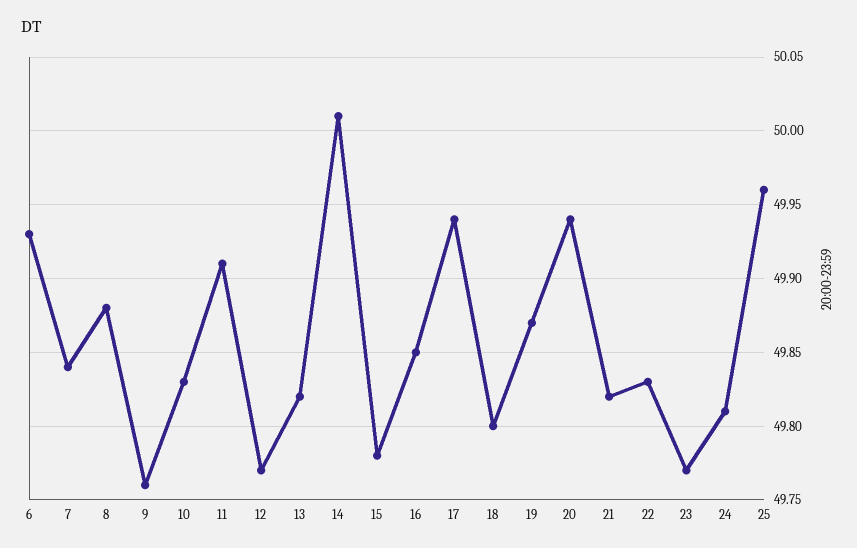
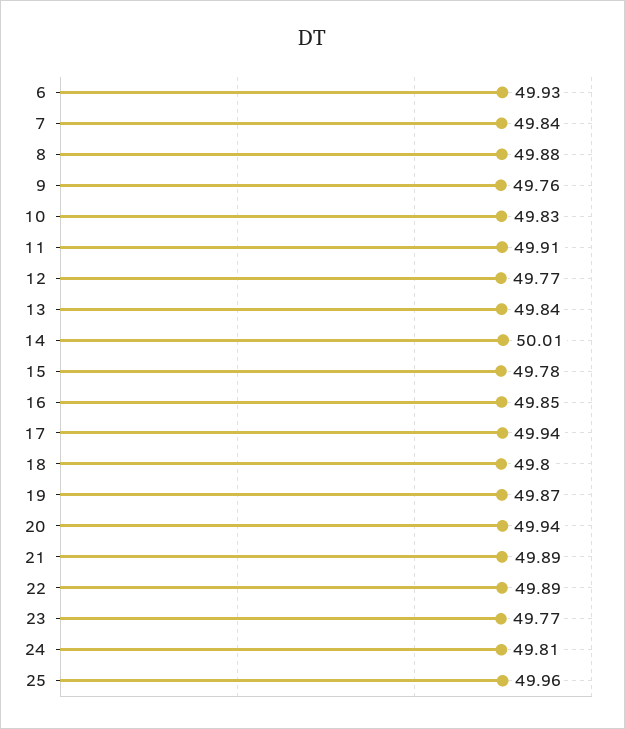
  {
    "6": 49.93,
    "7": 49.84,
    "8": 49.88,
    "9": 49.76,
    "10": 49.83,
    "11": 49.91,
    "12": 49.77,
-   "13": 49.82,
+   "13": 49.84,
    "14": 50.01,
    "15": 49.78,
    "16": 49.85,
    "17": 49.94,
    "18": 49.8,
    "19": 49.87,
    "20": 49.94,
-   "21": 49.82,
+   "21": 49.89,
-   "22": 49.83,
+   "22": 49.89,
    "23": 49.77,
    "24": 49.81,
    "25": 49.96
  }

